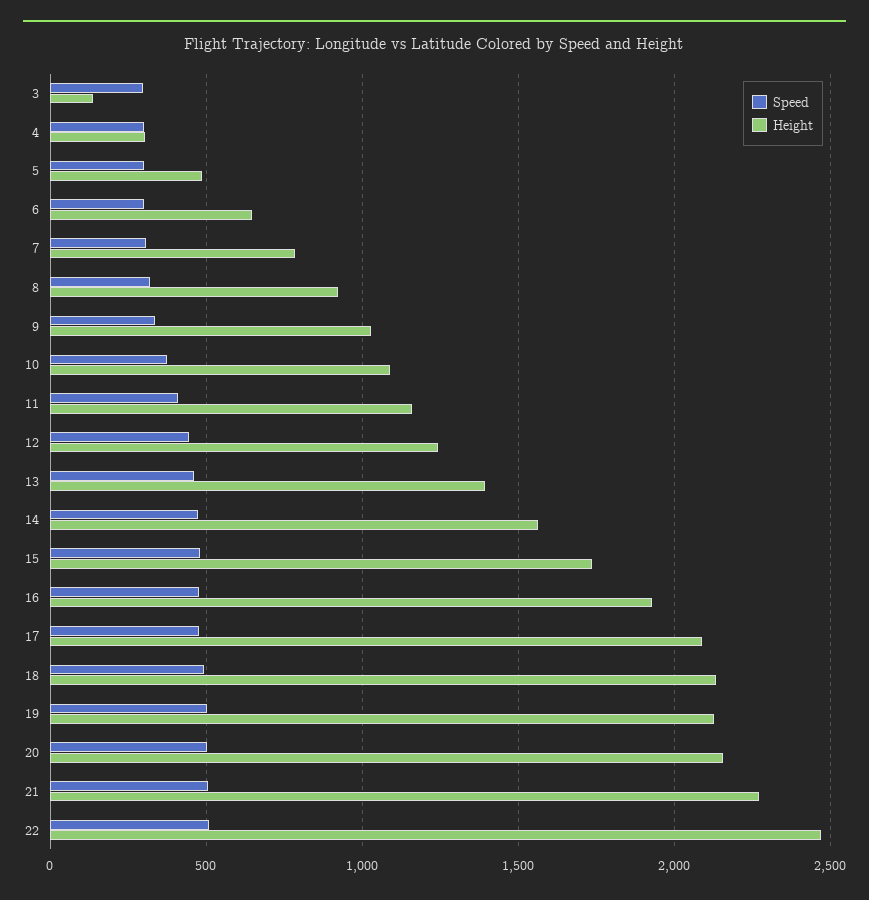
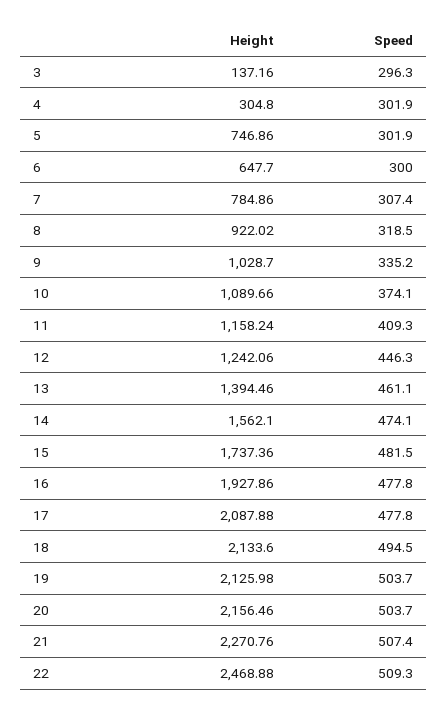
  {
    "Speed": {
      "3": 296.3,
      "4": 301.9,
      "5": 301.9,
      "6": 300,
      "7": 307.4,
      "8": 318.5,
      "9": 335.2,
      "10": 374.1,
      "11": 409.3,
      "12": 446.3,
      "13": 461.1,
      "14": 474.1,
      "15": 481.5,
      "16": 477.8,
      "17": 477.8,
      "18": 494.5,
      "19": 503.7,
      "20": 503.7,
      "21": 507.4,
      "22": 509.3
    },
    "Height": {
      "3": 137.16,
      "4": 304.8,
-     "5": 500,
+     "5": 746.86,
      "6": 647.7,
      "7": 784.86,
      "8": 922.02,
      "9": 1028.7,
      "10": 1089.66,
      "11": 1158.24,
      "12": 1242.06,
      "13": 1394.46,
      "14": 1562.1,
      "15": 1737.36,
      "16": 1927.86,
      "17": 2087.88,
      "18": 2133.6,
      "19": 2125.98,
      "20": 2156.46,
      "21": 2270.76,
      "22": 2468.88
    }
  }

